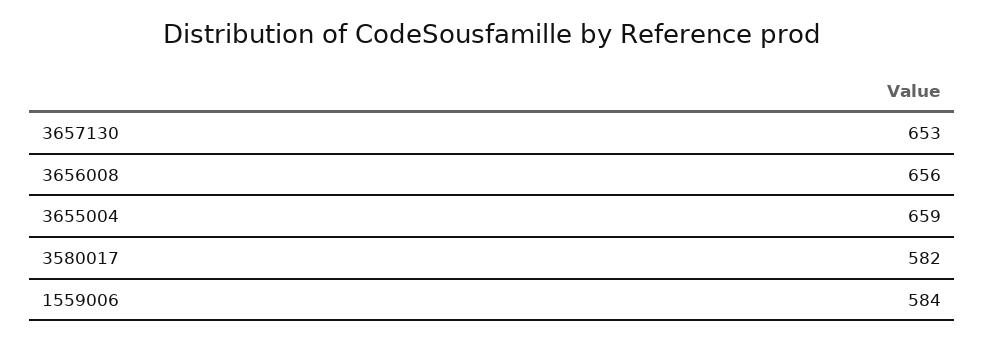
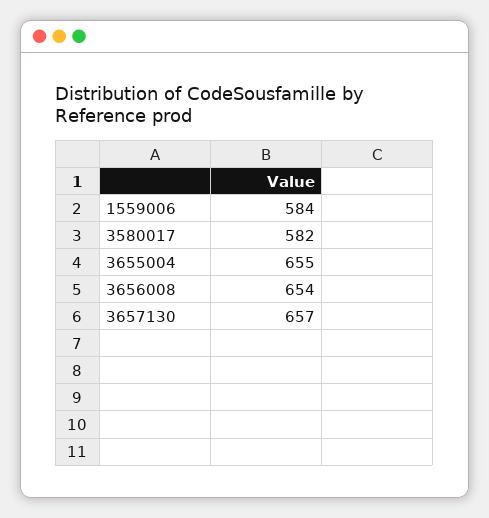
  {
-   "3657130": 653,
+   "3657130": 657,
-   "3656008": 656,
+   "3656008": 654,
-   "3655004": 659,
+   "3655004": 655,
    "3580017": 582,
    "1559006": 584
  }

